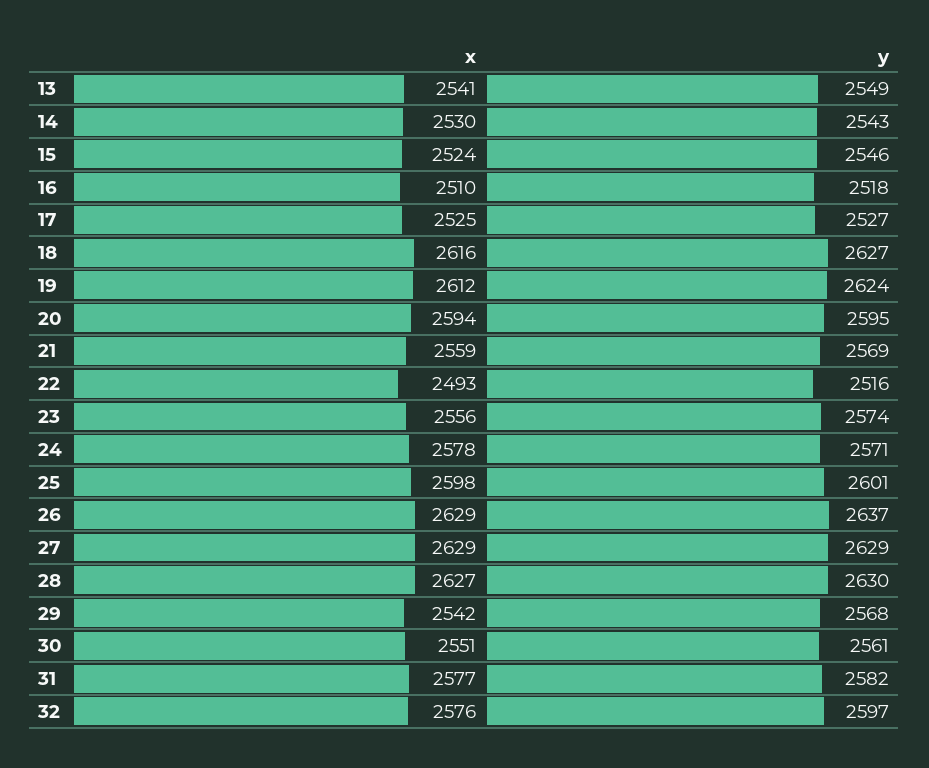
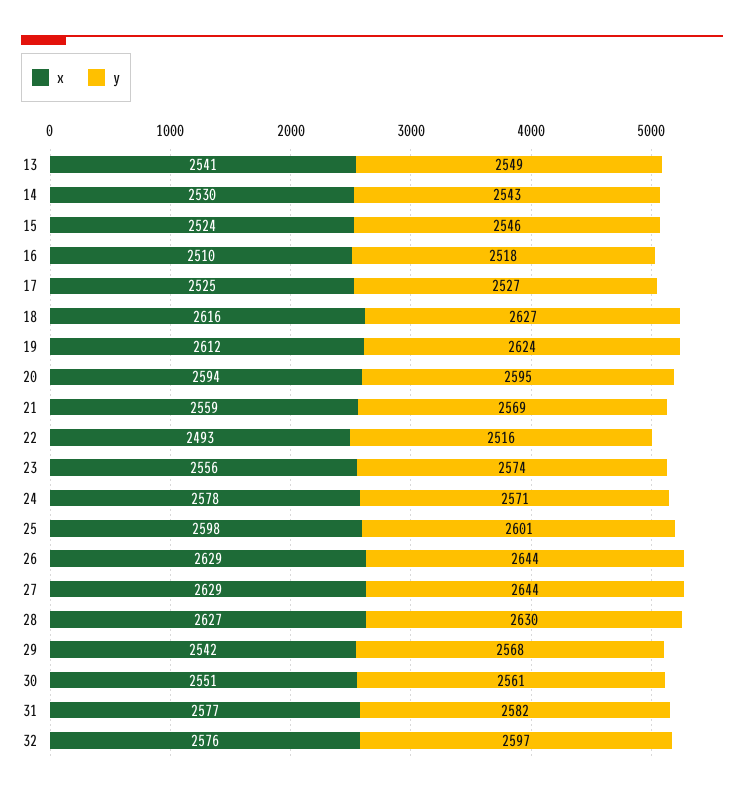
  {
    "x": {
      "13": 2541,
      "14": 2530,
      "15": 2524,
      "16": 2510,
      "17": 2525,
      "18": 2616,
      "19": 2612,
      "20": 2594,
      "21": 2559,
      "22": 2493,
      "23": 2556,
      "24": 2578,
      "25": 2598,
      "26": 2629,
      "27": 2629,
      "28": 2627,
      "29": 2542,
      "30": 2551,
      "31": 2577,
      "32": 2576
    },
    "y": {
      "13": 2549,
      "14": 2543,
      "15": 2546,
      "16": 2518,
      "17": 2527,
      "18": 2627,
      "19": 2624,
      "20": 2595,
      "21": 2569,
      "22": 2516,
      "23": 2574,
      "24": 2571,
      "25": 2601,
-     "26": 2637,
+     "26": 2644,
-     "27": 2629,
+     "27": 2644,
      "28": 2630,
      "29": 2568,
      "30": 2561,
      "31": 2582,
      "32": 2597
    }
  }

